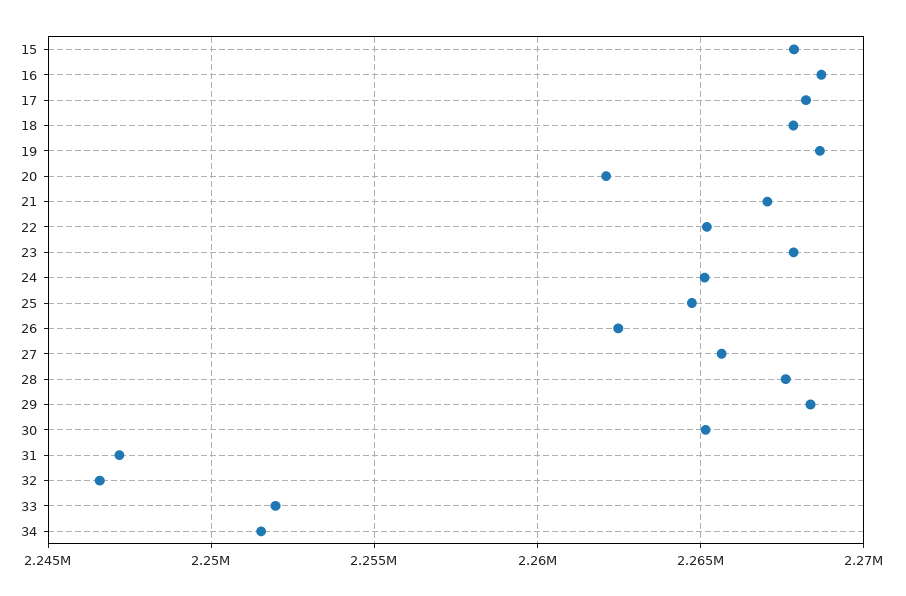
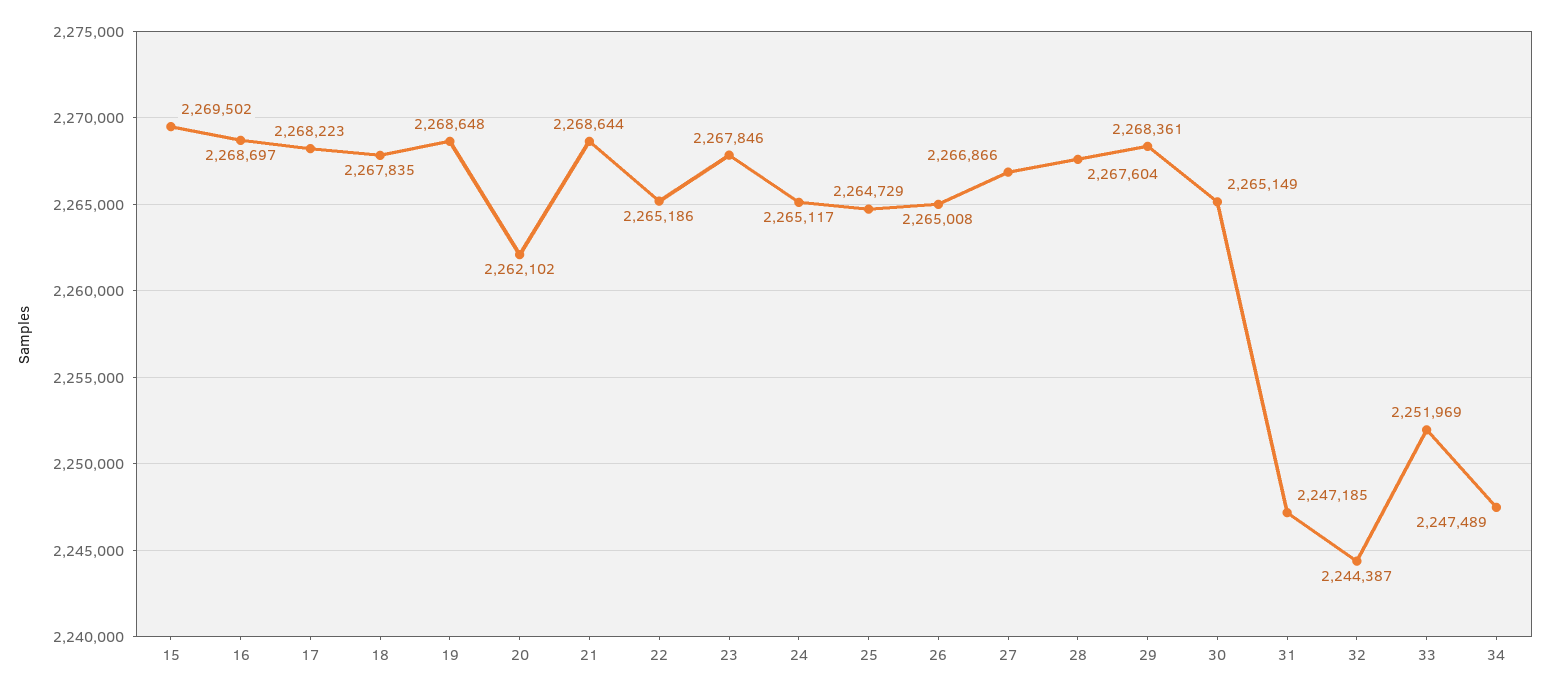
  {
-   "15": 2268000,
+   "15": 2269502,
    "16": 2268697,
    "17": 2268223,
    "18": 2267835,
    "19": 2268648,
    "20": 2262102,
-   "21": 2267000,
+   "21": 2268644,
    "22": 2265186,
    "23": 2267846,
    "24": 2265117,
    "25": 2264729,
-   "26": 2262500,
+   "26": 2265008,
-   "27": 2265500,
+   "27": 2266866,
    "28": 2267604,
    "29": 2268361,
    "30": 2265149,
    "31": 2247185,
-   "32": 2246500,
+   "32": 2244387,
    "33": 2251969,
-   "34": 2251500
+   "34": 2247489
  }

